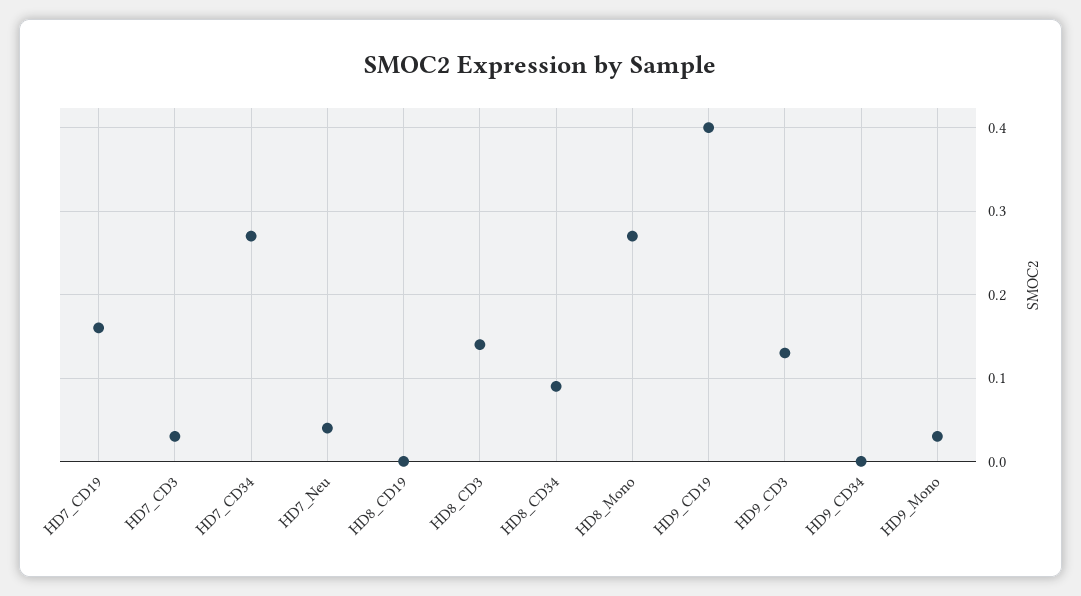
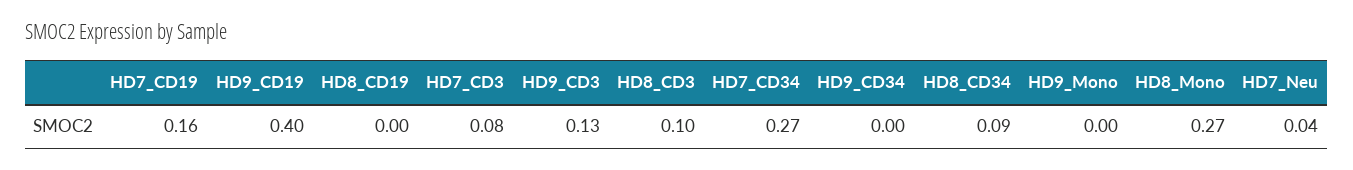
  {
    "HD7_CD19": 0.16,
-   "HD7_CD3": 0.03,
+   "HD7_CD3": 0.08,
    "HD7_CD34": 0.27,
    "HD7_Neu": 0.04,
    "HD8_CD19": 0,
-   "HD8_CD3": 0.14,
+   "HD8_CD3": 0.1,
    "HD8_CD34": 0.09,
    "HD8_Mono": 0.27,
    "HD9_CD19": 0.4,
    "HD9_CD3": 0.13,
    "HD9_CD34": 0,
-   "HD9_Mono": 0.03
+   "HD9_Mono": 0
  }

